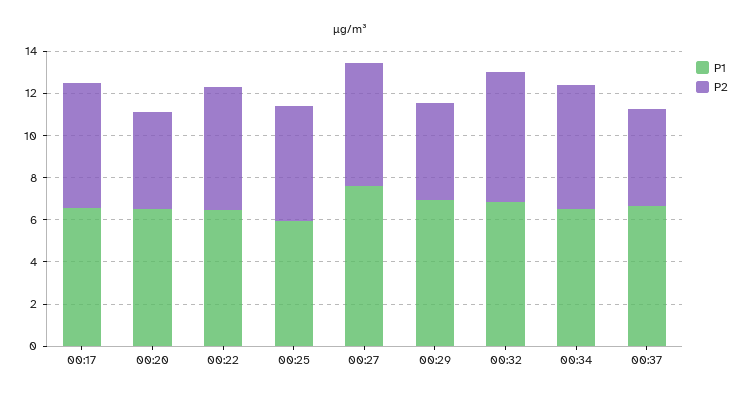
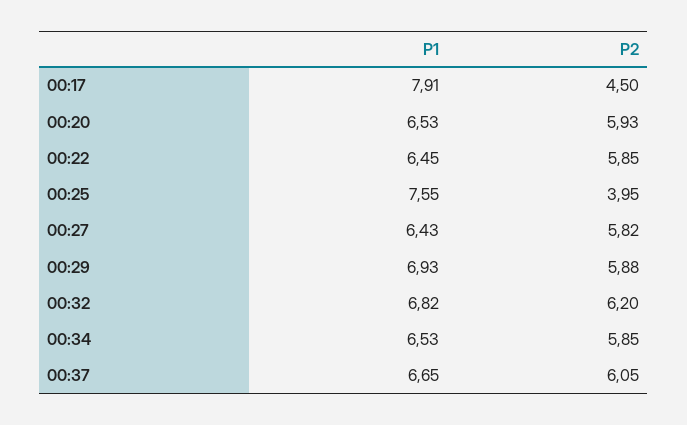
  {
    "P1": {
-     "00:17": 6.5,
+     "00:17": 7.91,
      "00:20": 6.53,
      "00:22": 6.45,
-     "00:25": 6,
+     "00:25": 7.55,
-     "00:27": 7.5,
+     "00:27": 6.43,
      "00:29": 6.93,
      "00:32": 6.82,
      "00:34": 6.53,
      "00:37": 6.65
    },
    "P2": {
-     "00:17": 6,
+     "00:17": 4.5,
-     "00:20": 4.5,
+     "00:20": 5.93,
      "00:22": 5.85,
-     "00:25": 5.5,
+     "00:25": 3.95,
      "00:27": 5.82,
-     "00:29": 4.5,
+     "00:29": 5.88,
      "00:32": 6.2,
      "00:34": 5.85,
-     "00:37": 4.5
+     "00:37": 6.05
    }
  }

